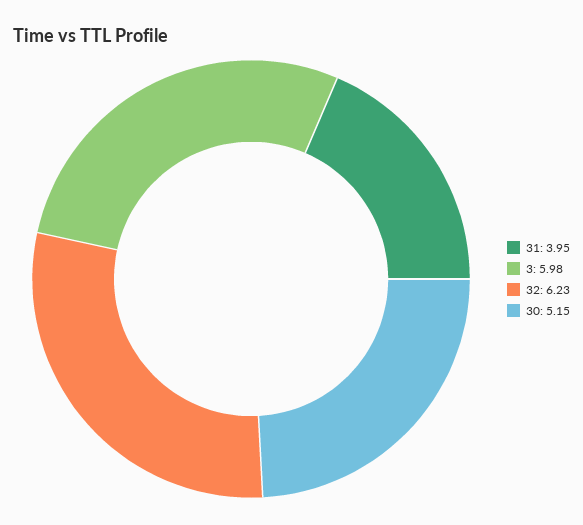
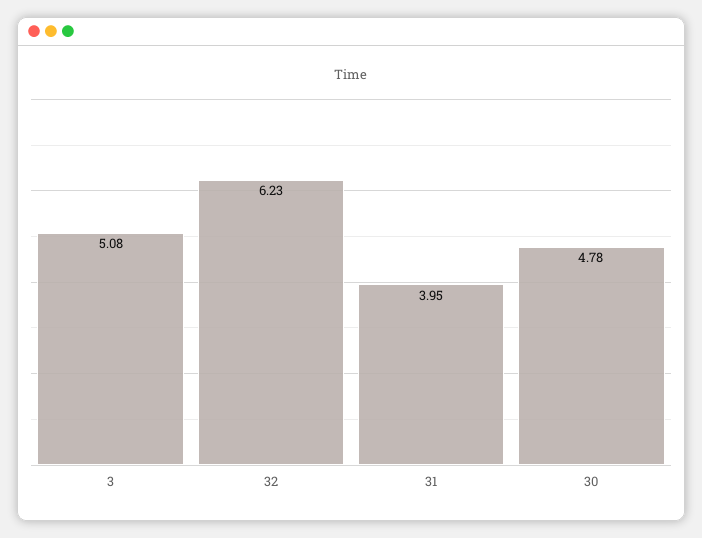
  {
    "31": 3.95,
-   "3": 5.98,
+   "3": 5.08,
    "32": 6.23,
-   "30": 5.15
+   "30": 4.78
  }

